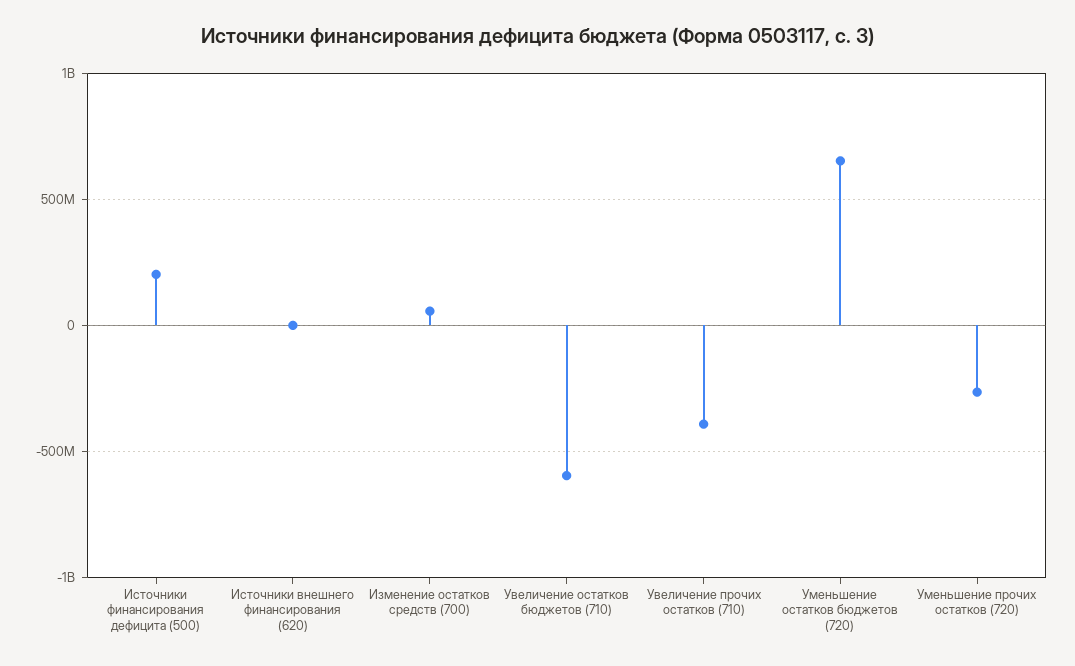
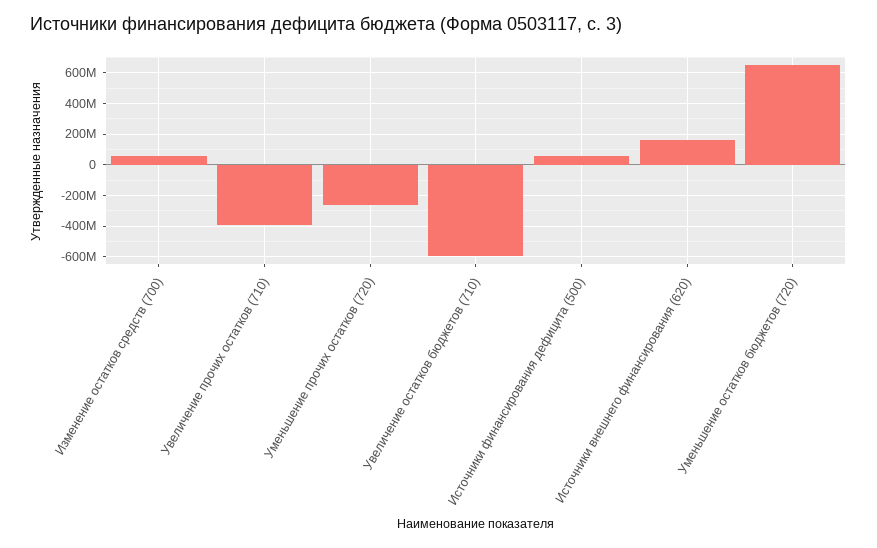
  {
-   "Источники финансирования дефицита (500)": 200000000,
+   "Источники финансирования дефицита (500)": 50000000,
-   "Источники внешнего финансирования (620)": 0,
+   "Источники внешнего финансирования (620)": 150000000,
    "Изменение остатков средств (700)": 50000000,
    "Увеличение остатков бюджетов (710)": -600000000,
    "Увеличение прочих остатков (710)": -400000000,
    "Уменьшение остатков бюджетов (720)": 650000000,
    "Уменьшение прочих остатков (720)": -250000000
  }

